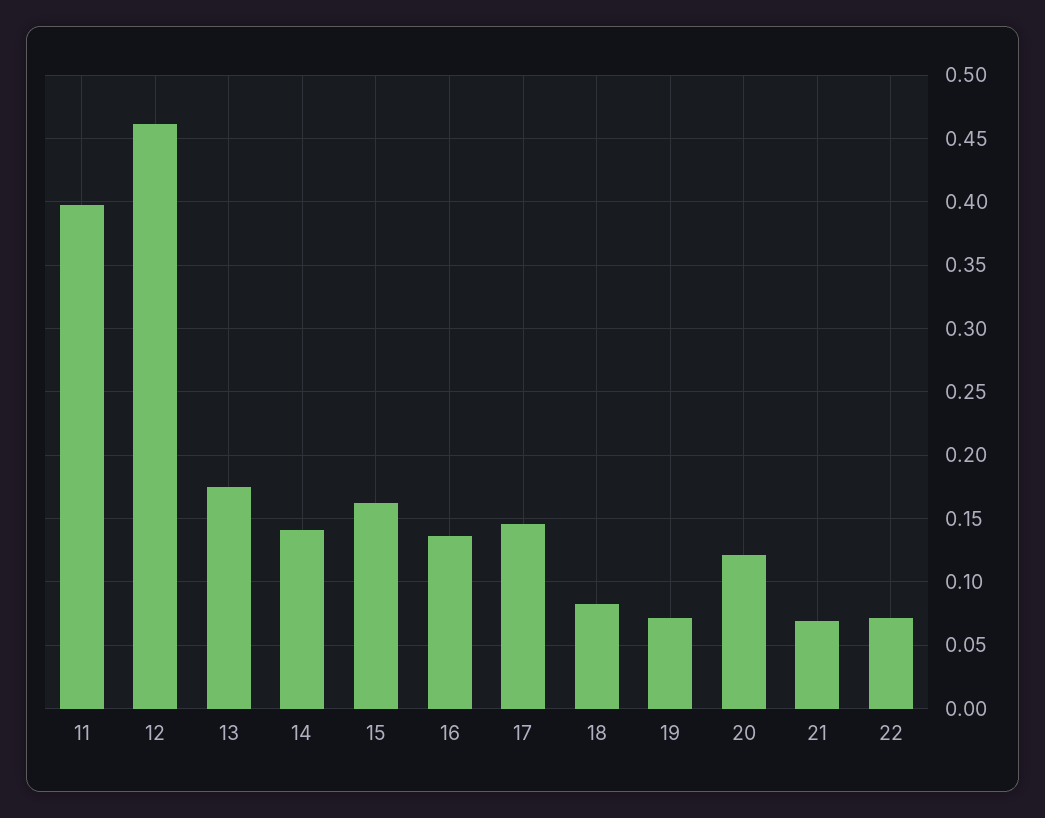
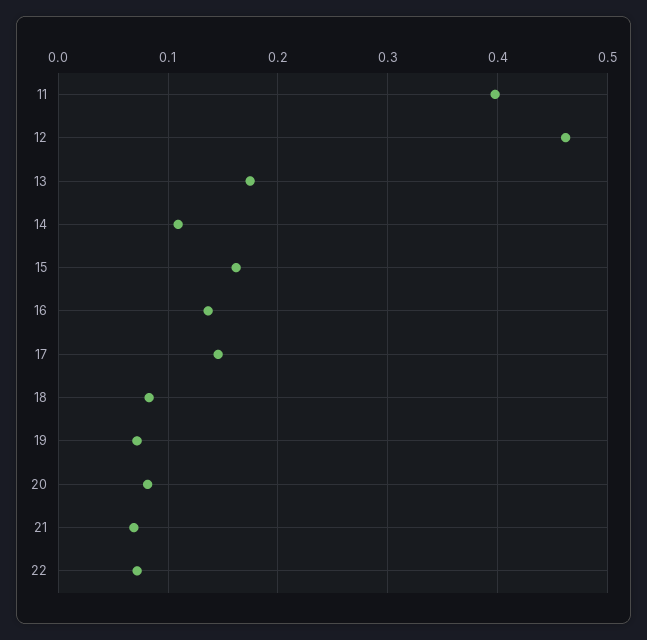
  {
    "11": 0.4,
    "12": 0.46,
    "13": 0.175,
-   "14": 0.14,
+   "14": 0.11,
    "15": 0.16,
    "16": 0.135,
    "17": 0.145,
    "18": 0.085,
    "19": 0.07,
-   "20": 0.12,
+   "20": 0.08,
    "21": 0.07,
    "22": 0.07
  }

